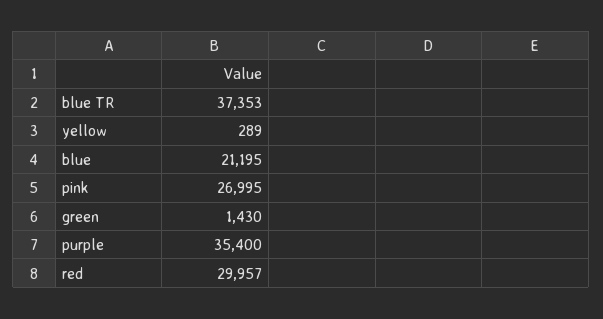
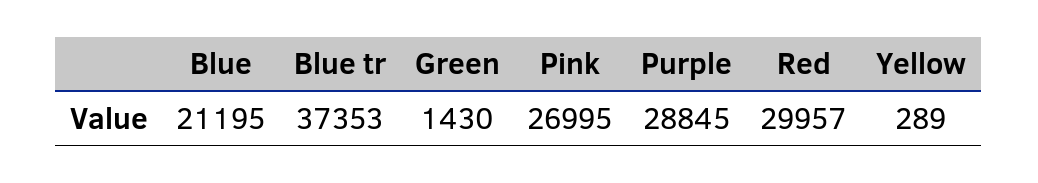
  {
    "blue TR": 37353,
    "yellow": 289,
    "blue": 21195,
    "pink": 26995,
    "green": 1430,
-   "purple": 35400,
+   "purple": 28845,
    "red": 29957
  }

